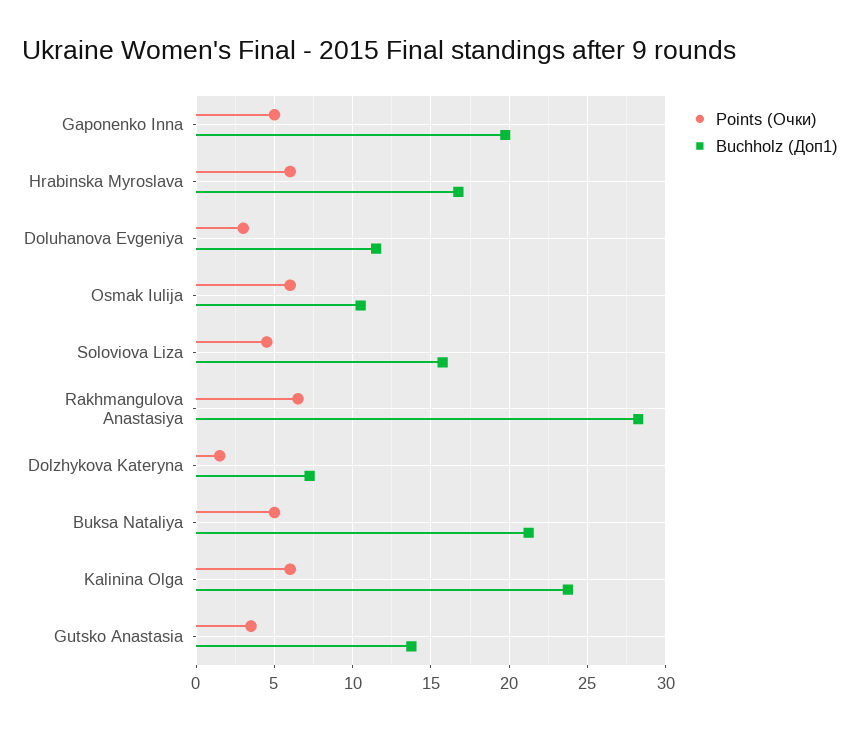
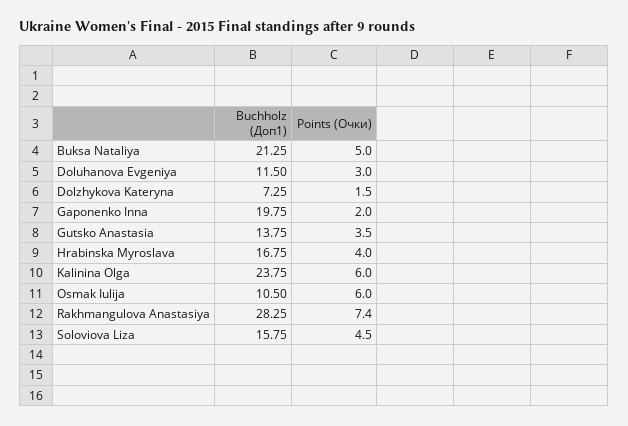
  {
    "Points (Очки)": {
-     "Gaponenko Inna": 5,
+     "Gaponenko Inna": 2,
-     "Hrabinska Myroslava": 6,
+     "Hrabinska Myroslava": 4,
      "Doluhanova Evgeniya": 3,
      "Osmak Iulija": 6,
      "Soloviova Liza": 4.5,
-     "Rakhmangulova Anastasiya": 6.5,
+     "Rakhmangulova Anastasiya": 7.4,
      "Dolzhykova Kateryna": 1.5,
      "Buksa Nataliya": 5,
      "Kalinina Olga": 6,
      "Gutsko Anastasia": 3.5
    },
    "Buchholz (Доп1)": {
      "Gaponenko Inna": 19.75,
      "Hrabinska Myroslava": 16.75,
      "Doluhanova Evgeniya": 11.5,
      "Osmak Iulija": 10.5,
      "Soloviova Liza": 15.75,
      "Rakhmangulova Anastasiya": 28.25,
      "Dolzhykova Kateryna": 7.25,
      "Buksa Nataliya": 21.25,
      "Kalinina Olga": 23.75,
      "Gutsko Anastasia": 13.75
    }
  }

